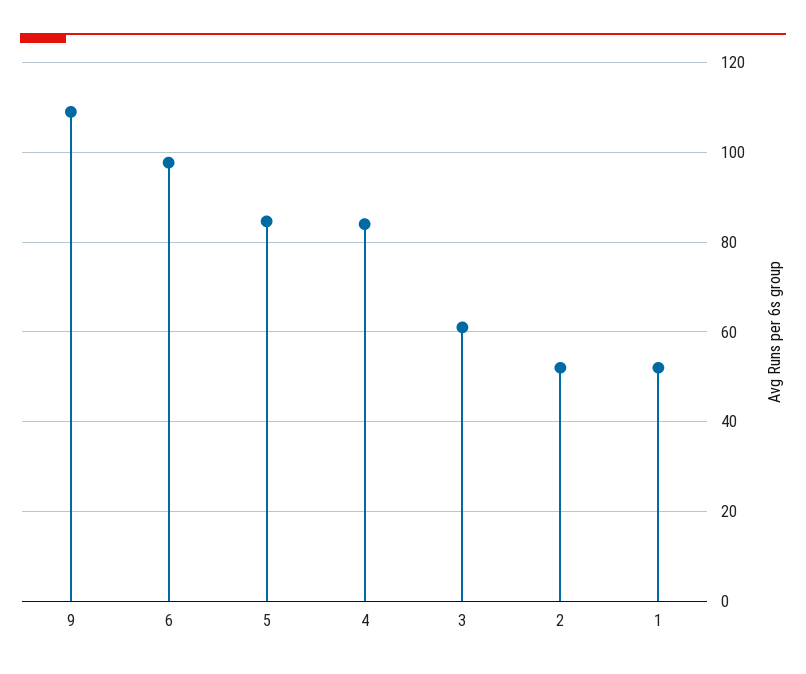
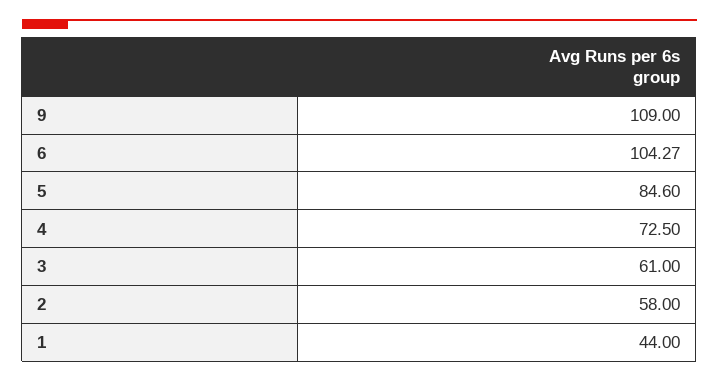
  {
    "9": 109,
-   "6": 98,
+   "6": 104.27,
    "5": 84.6,
-   "4": 84,
+   "4": 72.5,
    "3": 61,
-   "2": 52,
+   "2": 58,
-   "1": 52
+   "1": 44
  }

